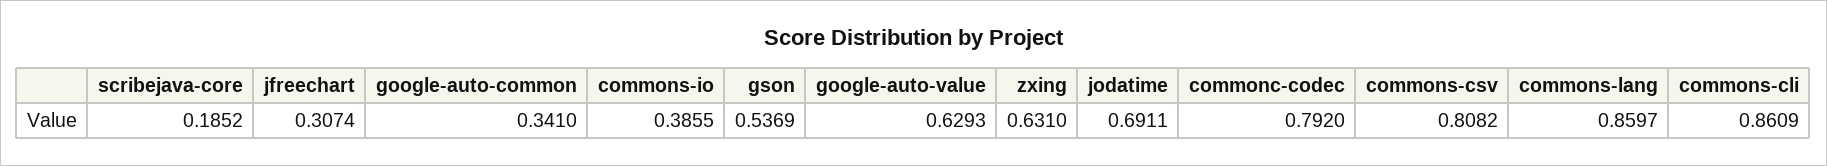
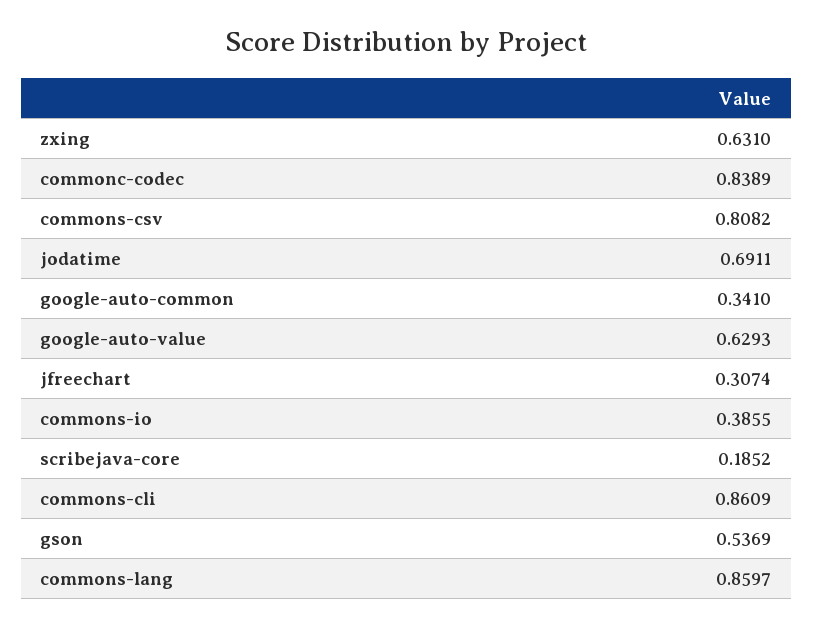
  {
    "scribejava-core": 0.1852,
    "jfreechart": 0.3074,
    "google-auto-common": 0.341,
    "commons-io": 0.3855,
    "gson": 0.5369,
    "google-auto-value": 0.6293,
    "zxing": 0.631,
    "jodatime": 0.6911,
-   "commonc-codec": 0.792,
+   "commonc-codec": 0.8389,
    "commons-csv": 0.8082,
    "commons-lang": 0.8597,
    "commons-cli": 0.8609
  }

